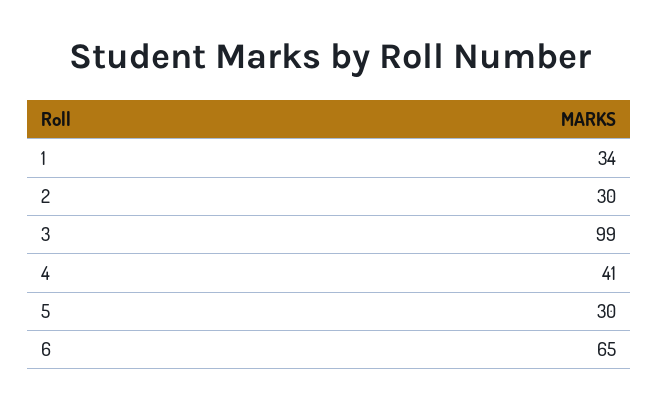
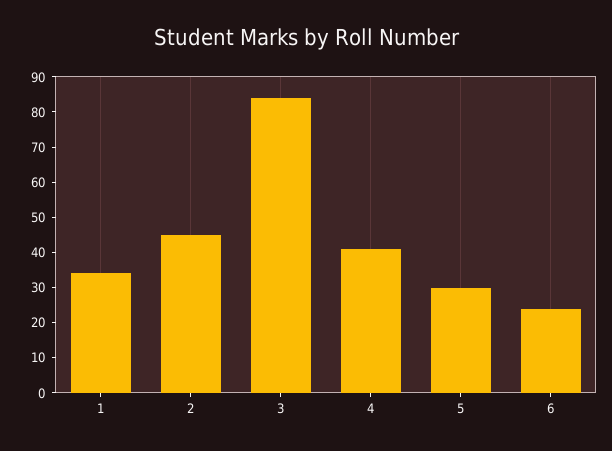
  {
    "1": 34,
-   "2": 30,
+   "2": 45,
-   "3": 99,
+   "3": 85,
    "4": 41,
    "5": 30,
-   "6": 65
+   "6": 25
  }

